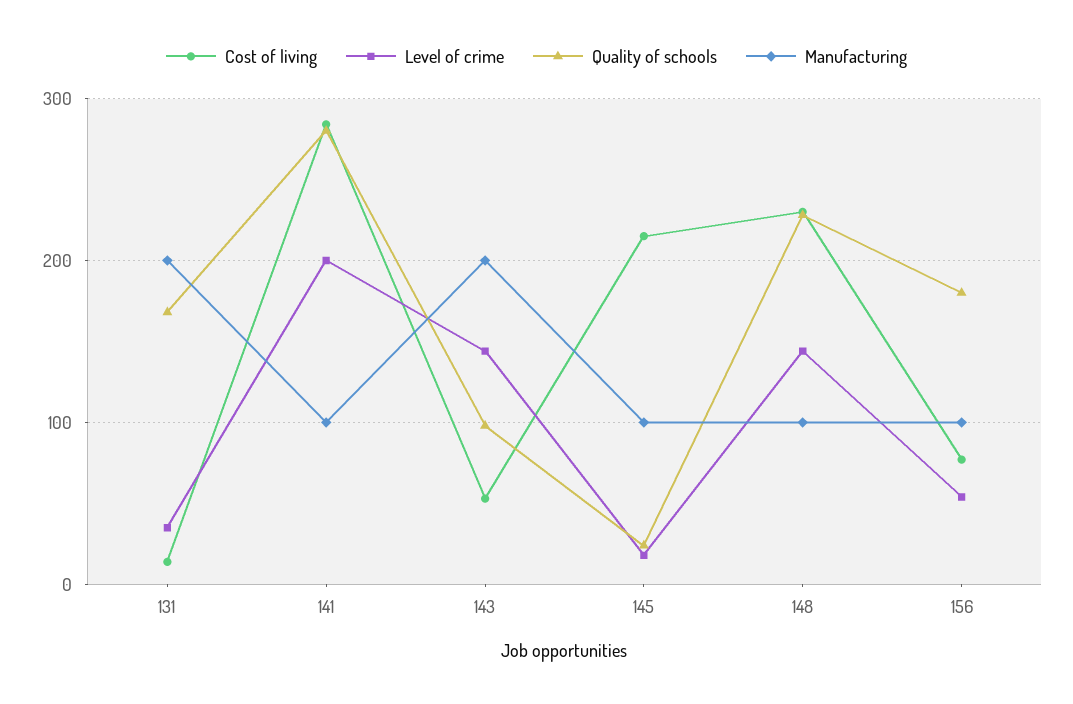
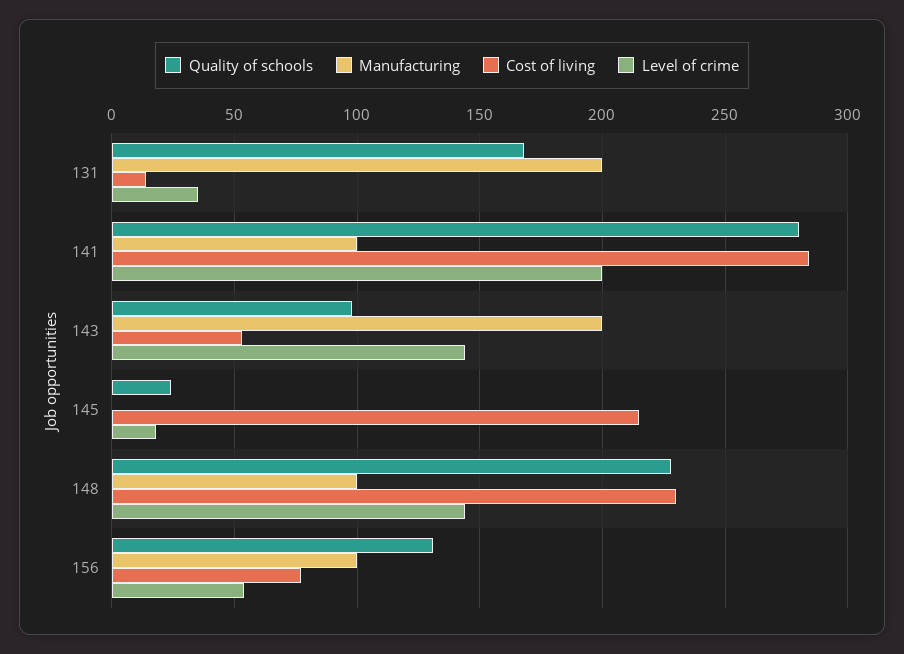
  {
    "Cost of living": {
      "131": 15,
      "141": 285,
      "143": 55,
      "145": 215,
      "148": 230,
      "156": 75
    },
    "Level of crime": {
      "131": 35,
      "141": 200,
      "143": 145,
      "145": 20,
      "148": 145,
      "156": 55
    },
    "Quality of schools": {
      "131": 170,
      "141": 280,
      "143": 100,
      "145": 25,
      "148": 230,
-     "156": 180
+     "156": 130
    },
    "Manufacturing": {
      "131": 200,
      "141": 100,
      "143": 200,
-     "145": 100,
+     "145": 0,
      "148": 100,
      "156": 100
    }
  }

